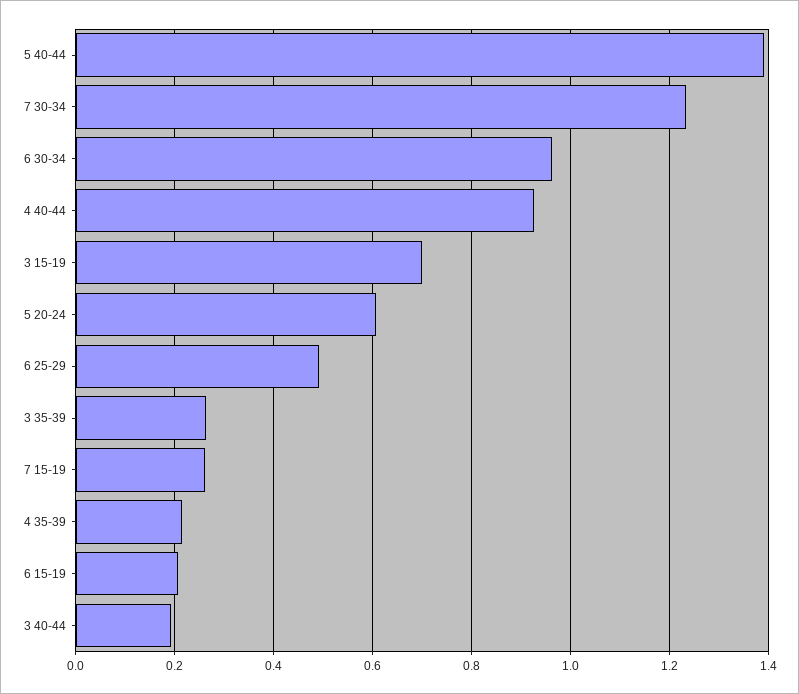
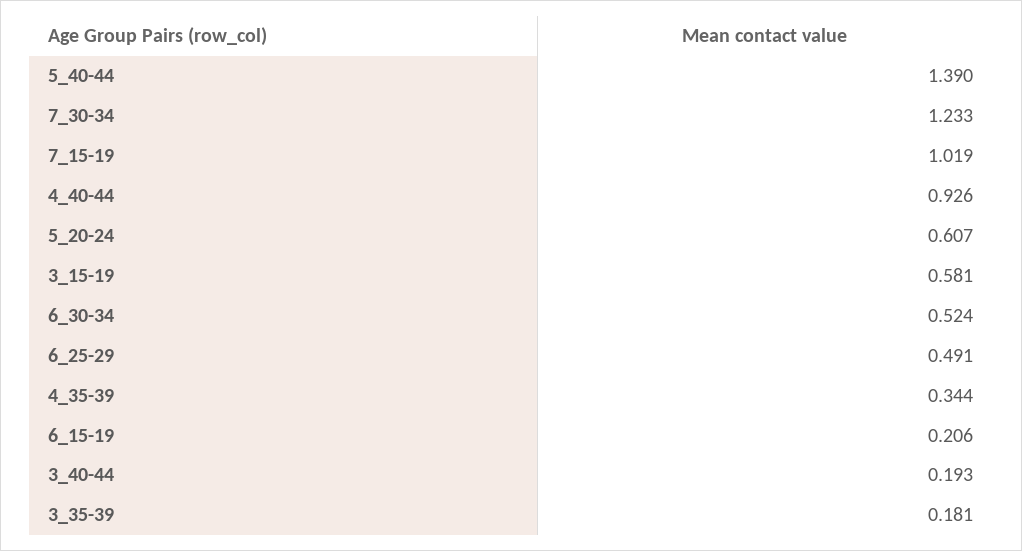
  {
    "5 40-44": 1.39,
    "7 30-34": 1.233,
-   "6 30-34": 0.96,
+   "6 30-34": 0.524,
    "4 40-44": 0.926,
-   "3 15-19": 0.7,
+   "3 15-19": 0.581,
    "5 20-24": 0.607,
    "6 25-29": 0.491,
-   "3 35-39": 0.26,
+   "3 35-39": 0.181,
-   "7 15-19": 0.26,
+   "7 15-19": 1.019,
-   "4 35-39": 0.22,
+   "4 35-39": 0.344,
    "6 15-19": 0.206,
    "3 40-44": 0.193
  }

